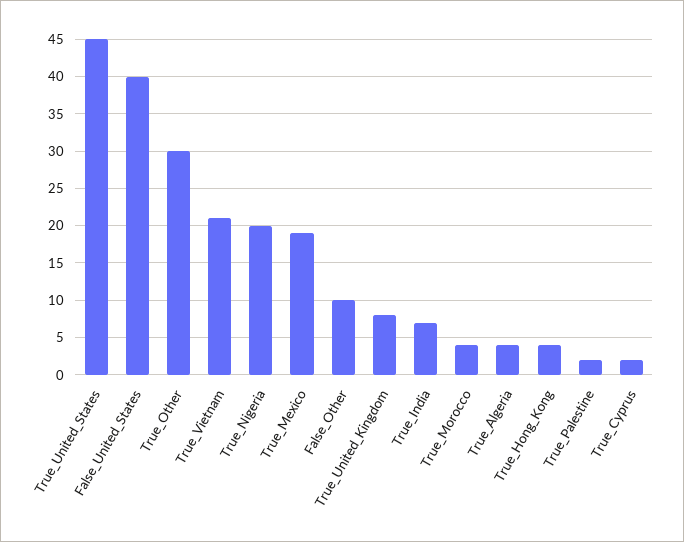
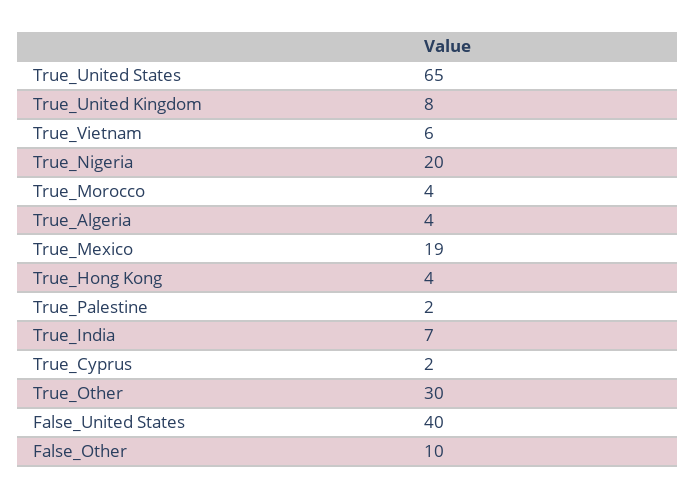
  {
-   "True_United_States": 45,
+   "True_United_States": 65,
    "False_United_States": 40,
    "True_Other": 30,
-   "True_Vietnam": 21,
+   "True_Vietnam": 6,
    "True_Nigeria": 20,
    "True_Mexico": 19,
    "False_Other": 10,
    "True_United_Kingdom": 8,
    "True_India": 7,
    "True_Morocco": 4,
    "True_Algeria": 4,
    "True_Hong_Kong": 4,
    "True_Palestine": 2,
    "True_Cyprus": 2
  }

